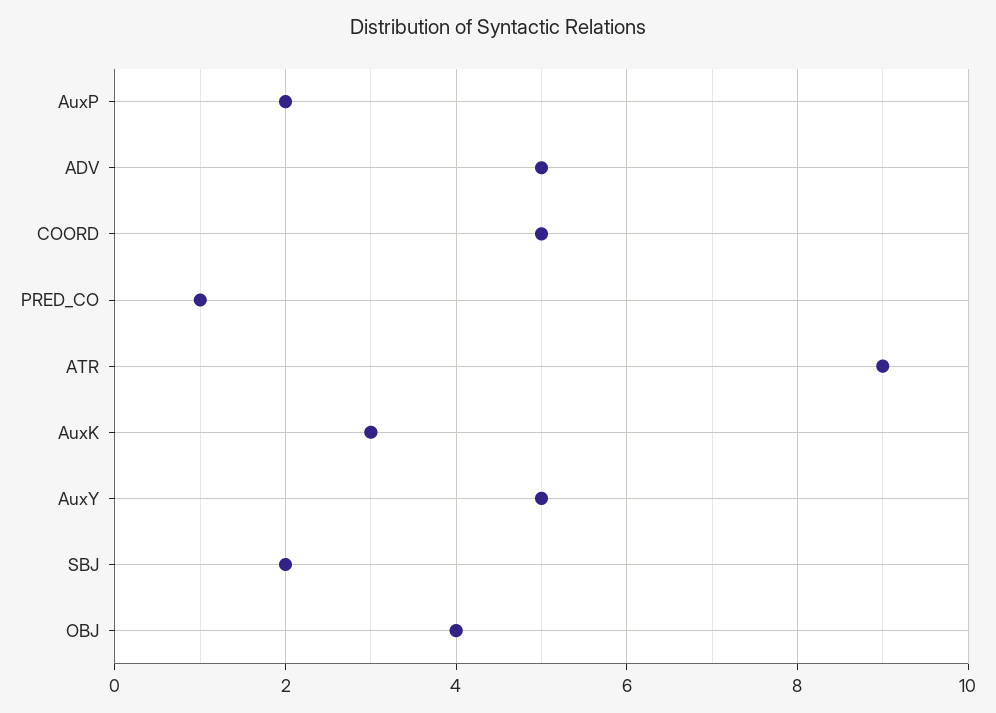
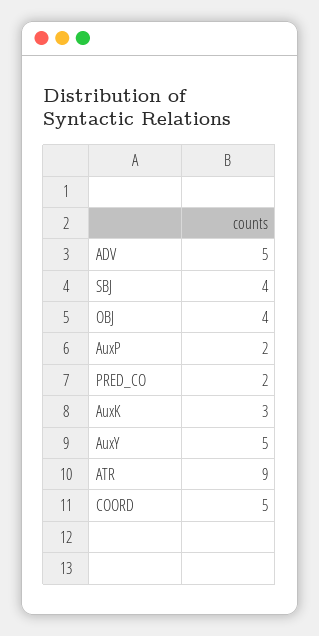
  {
    "AuxP": 2,
    "ADV": 5,
    "COORD": 5,
-   "PRED_CO": 1,
+   "PRED_CO": 2,
    "ATR": 9,
    "AuxK": 3,
    "AuxY": 5,
-   "SBJ": 2,
+   "SBJ": 4,
    "OBJ": 4
  }

